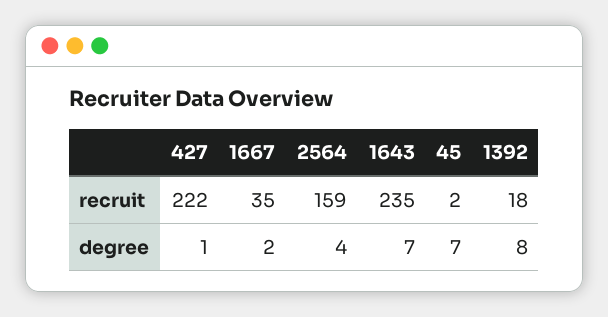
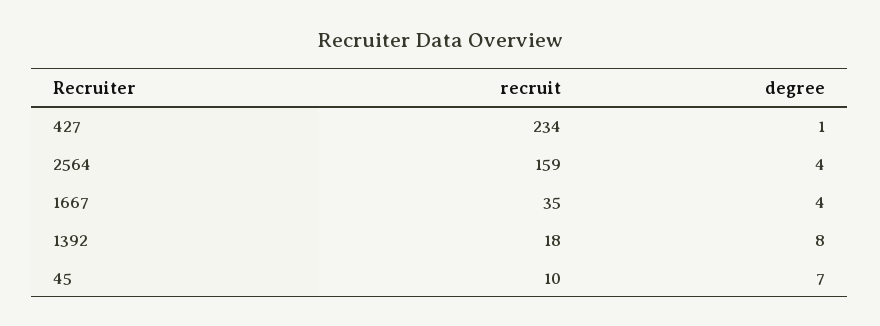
  {
    "427": {
-     "recruit": 222,
+     "recruit": 234,
      "degree": 1
    },
    "1667": {
      "recruit": 35,
-     "degree": 2
+     "degree": 4
    },
    "2564": {
      "recruit": 159,
      "degree": 4
    },
-   "1643": {
-     "recruit": 235,
-     "degree": 7
-   },
    "45": {
-     "recruit": 2,
+     "recruit": 10,
      "degree": 7
    },
    "1392": {
      "recruit": 18,
      "degree": 8
    }
  }

